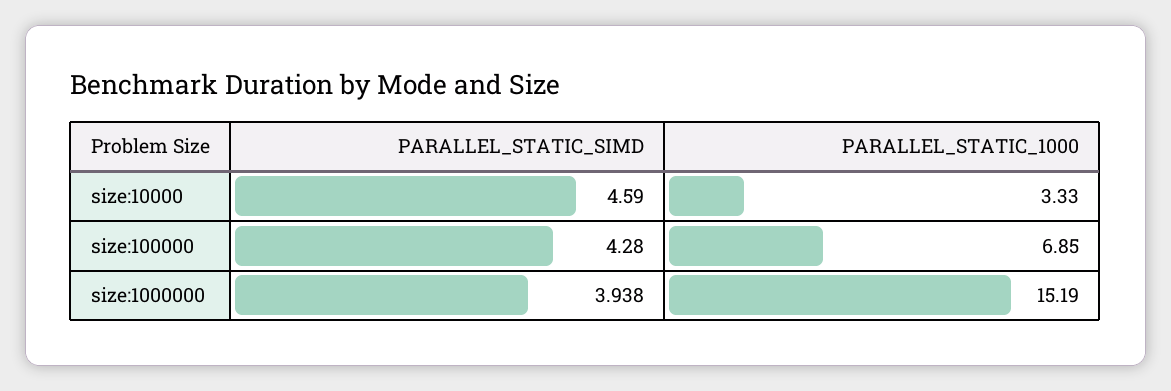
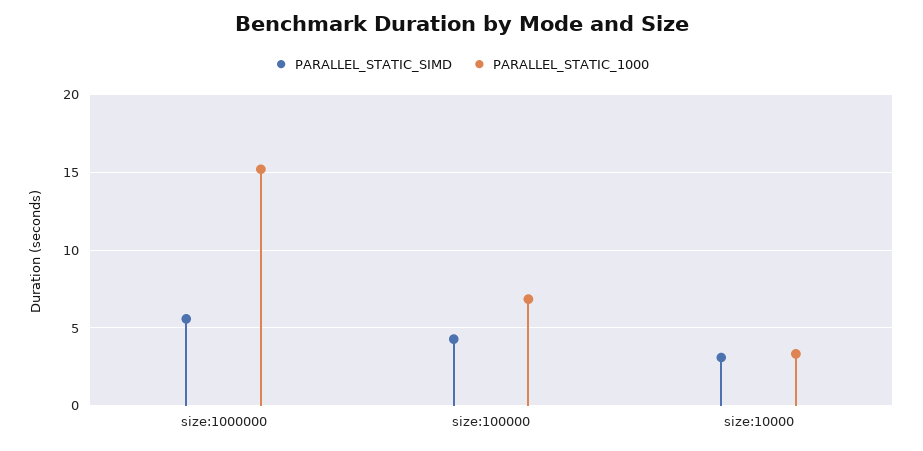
  {
    "PARALLEL_STATIC_SIMD": {
-     "size:10000": 4.59,
+     "size:10000": 3,
      "size:100000": 4.28,
-     "size:1000000": 3.938
+     "size:1000000": 5.5
    },
    "PARALLEL_STATIC_1000": {
      "size:10000": 3.33,
      "size:100000": 6.85,
      "size:1000000": 15.19
    }
  }

